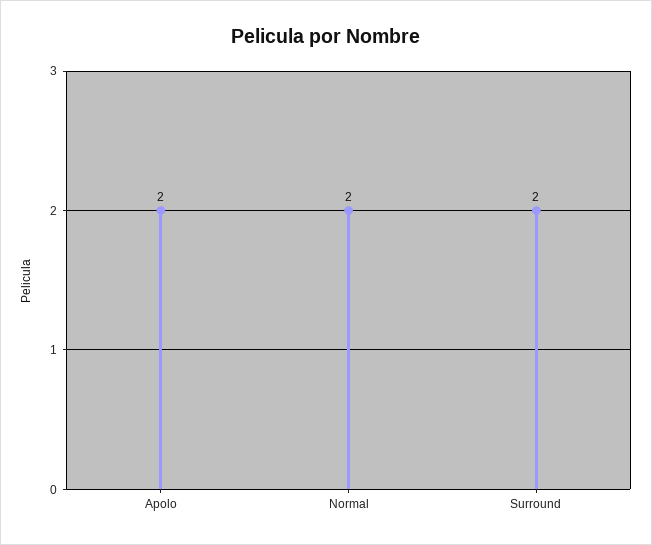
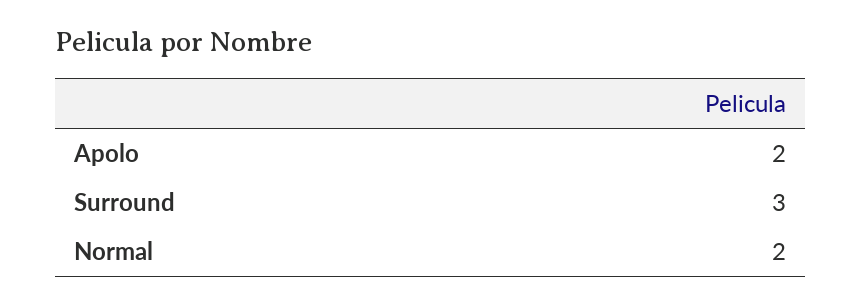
  {
    "Apolo": 2,
    "Normal": 2,
-   "Surround": 2
+   "Surround": 3
  }

